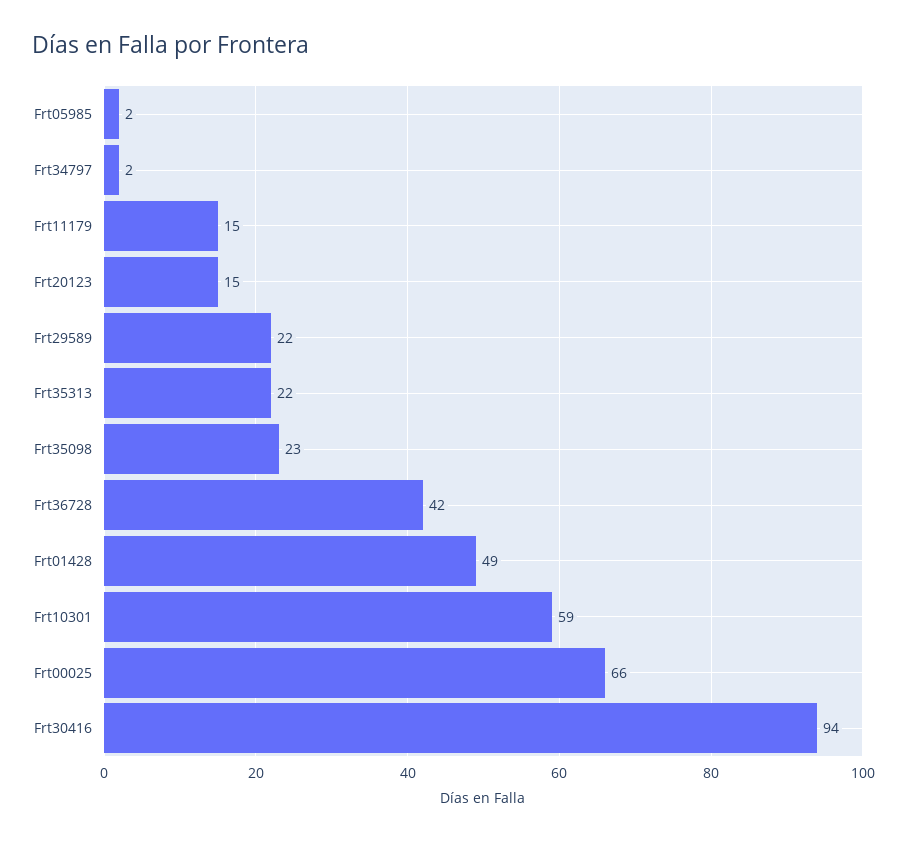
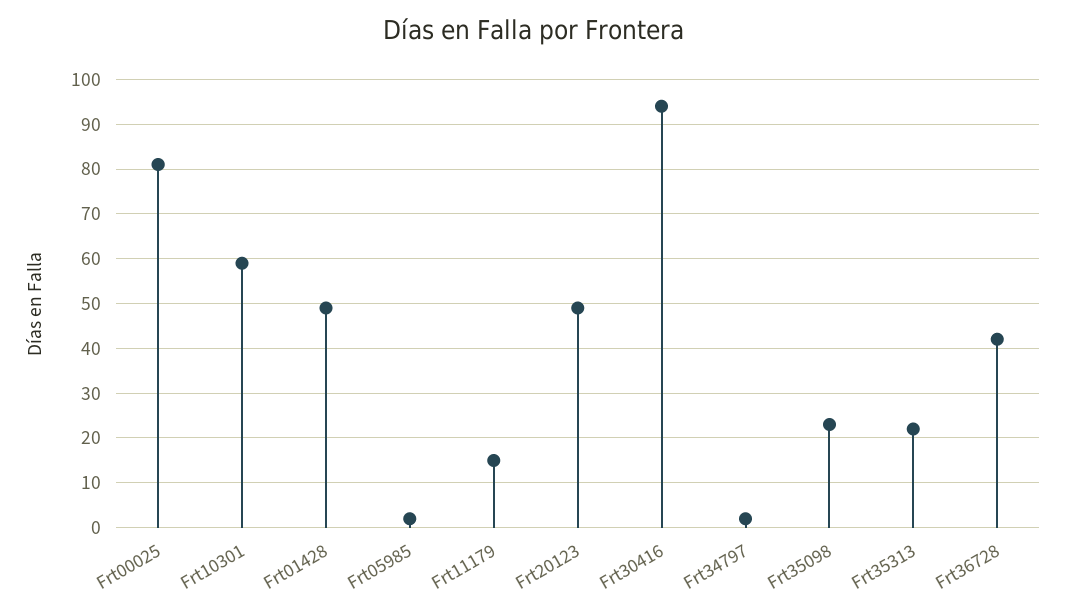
  {
    "Frt05985": 2,
    "Frt34797": 2,
    "Frt11179": 15,
-   "Frt20123": 15,
+   "Frt20123": 50,
-   "Frt29589": 22,
    "Frt35313": 22,
    "Frt35098": 23,
    "Frt36728": 42,
    "Frt01428": 49,
    "Frt10301": 59,
-   "Frt00025": 66,
+   "Frt00025": 80,
    "Frt30416": 94
  }

